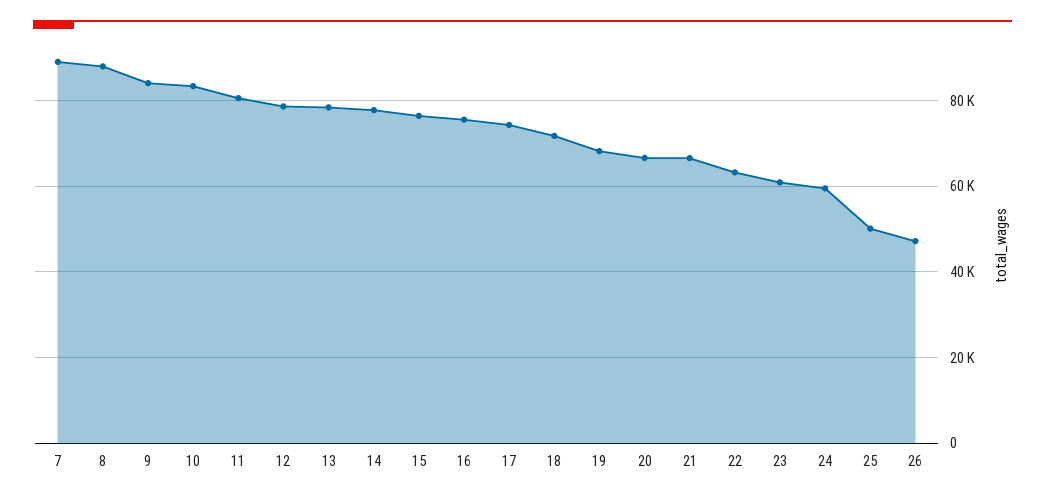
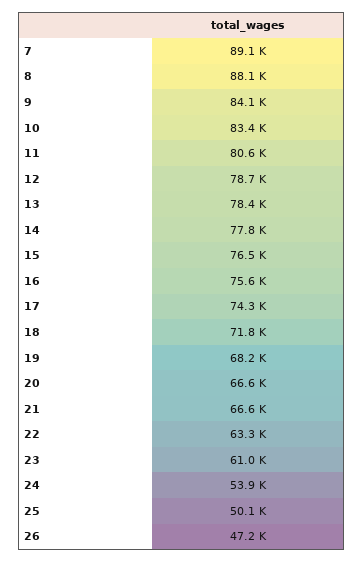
  {
    "7": 89100,
    "8": 88100,
    "9": 84100,
    "10": 83400,
    "11": 80600,
    "12": 78700,
    "13": 78400,
    "14": 77800,
    "15": 76500,
    "16": 75600,
    "17": 74300,
    "18": 71800,
    "19": 68200,
    "20": 66600,
    "21": 66600,
    "22": 63300,
    "23": 61000,
-   "24": 60000,
+   "24": 53900,
    "25": 50100,
    "26": 47200
  }

